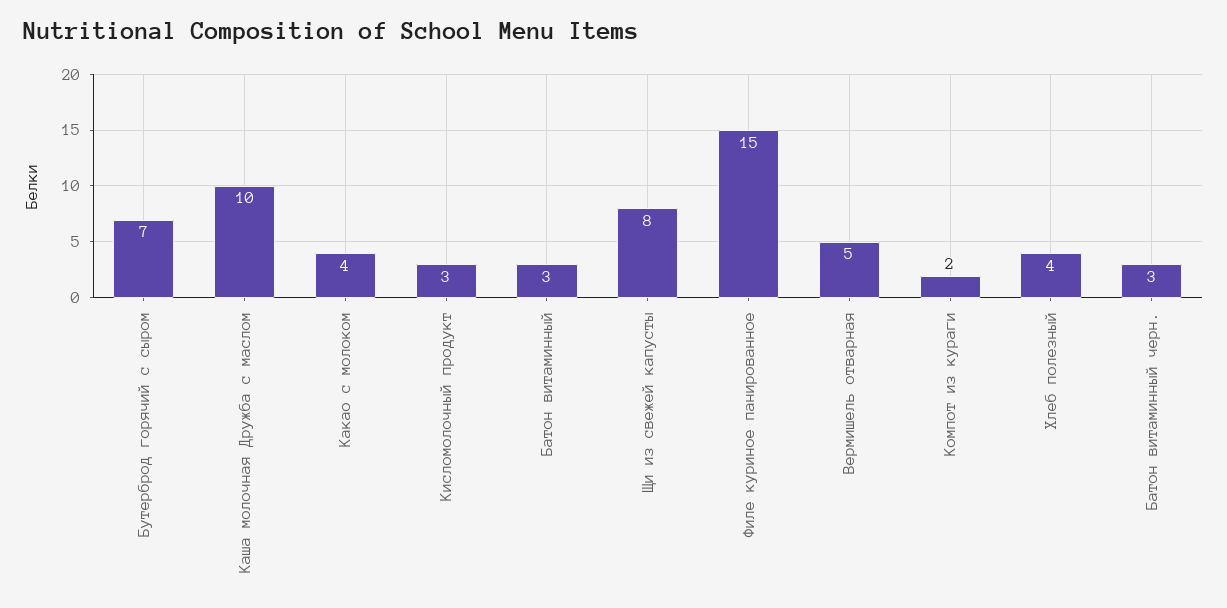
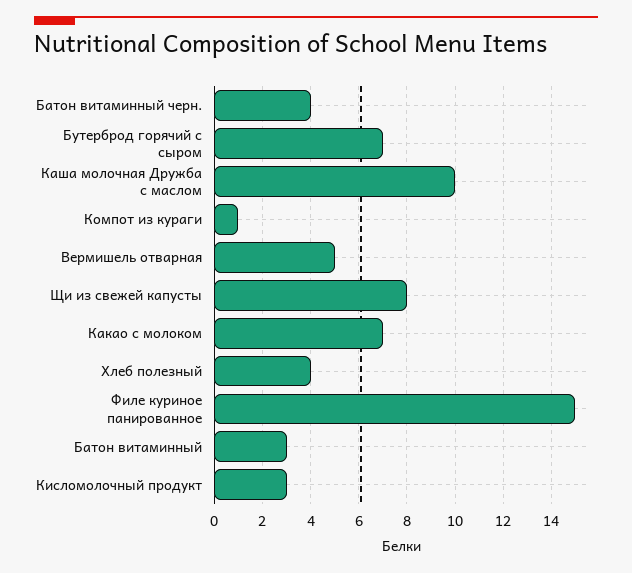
  {
    "Бутерброд горячий с сыром": 7,
    "Каша молочная Дружба с маслом": 10,
-   "Какао с молоком": 4,
+   "Какао с молоком": 7,
    "Кисломолочный продукт": 3,
    "Батон витаминный": 3,
    "Щи из свежей капусты": 8,
    "Филе куриное панированное": 15,
    "Вермишель отварная": 5,
-   "Компот из кураги": 2,
+   "Компот из кураги": 1,
    "Хлеб полезный": 4,
-   "Батон витаминный черн.": 3
+   "Батон витаминный черн.": 4
  }

